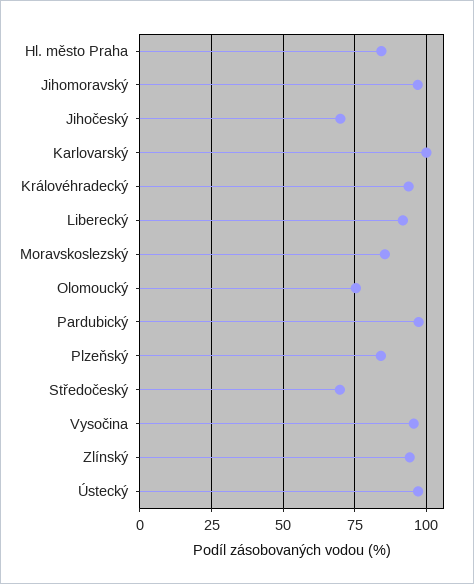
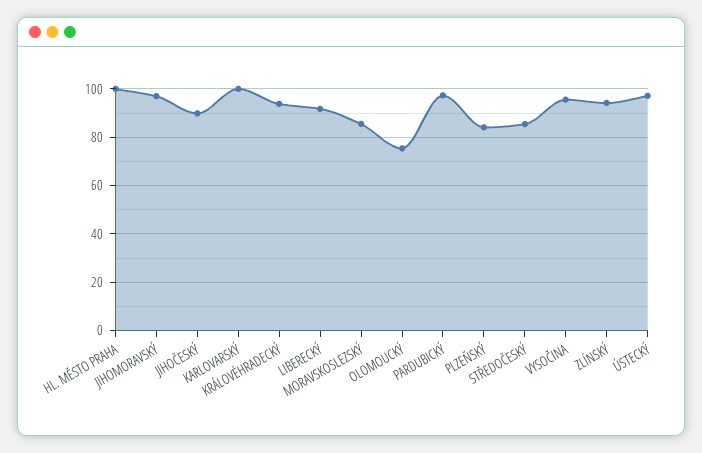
  {
-   "Hl. město Praha": 85,
+   "Hl. město Praha": 100,
    "Jihomoravský": 97.5,
-   "Jihočeský": 70,
+   "Jihočeský": 90,
    "Karlovarský": 100,
    "Královéhradecký": 95,
    "Liberecký": 92.5,
    "Moravskoslezský": 85,
    "Olomoucký": 75,
    "Pardubický": 97.5,
    "Plzeňský": 85,
-   "Středočeský": 70,
+   "Středočeský": 85,
    "Vysočina": 95,
    "Zlínský": 95,
    "Ústecký": 97.5
  }

